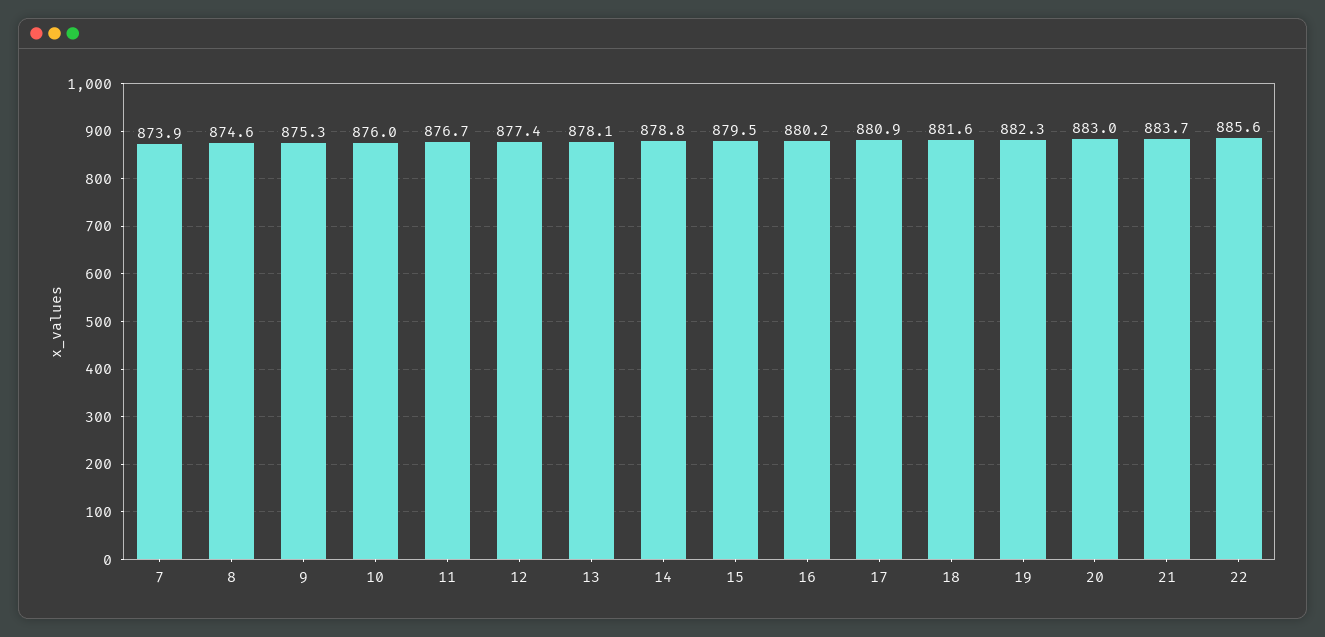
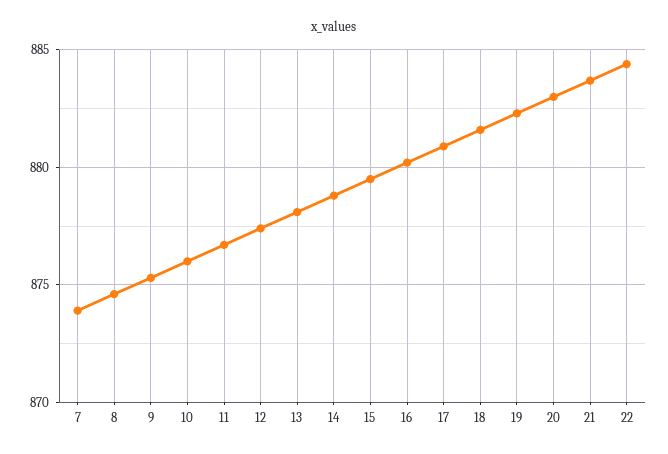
  {
    "7": 873.9,
    "8": 874.6,
    "9": 875.3,
    "10": 876,
    "11": 876.7,
    "12": 877.4,
    "13": 878.1,
    "14": 878.8,
    "15": 879.5,
    "16": 880.2,
    "17": 880.9,
    "18": 881.6,
    "19": 882.3,
    "20": 883,
    "21": 883.7,
-   "22": 885.6
+   "22": 884.5
  }

